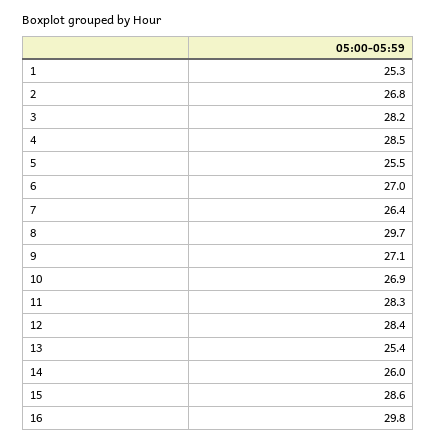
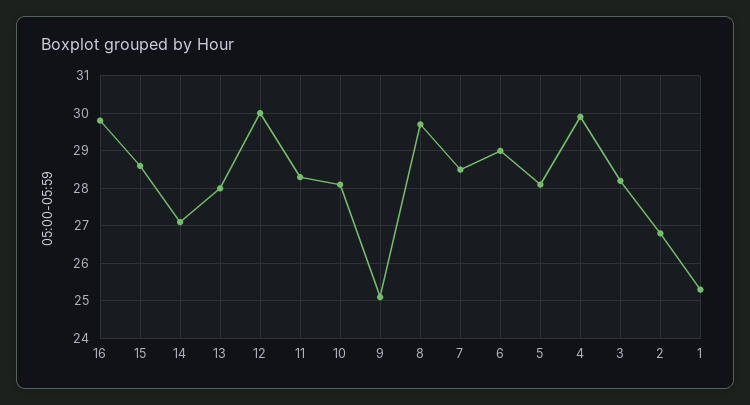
  {
    "1": 25.3,
    "2": 26.8,
    "3": 28.2,
-   "4": 28.5,
+   "4": 30,
-   "5": 25.5,
+   "5": 28,
-   "6": 27,
+   "6": 29,
-   "7": 26.4,
+   "7": 28.5,
    "8": 29.7,
-   "9": 27.1,
+   "9": 25,
-   "10": 26.9,
+   "10": 28,
    "11": 28.3,
-   "12": 28.4,
+   "12": 30,
-   "13": 25.4,
+   "13": 28,
-   "14": 26,
+   "14": 27,
    "15": 28.6,
    "16": 29.8
  }

